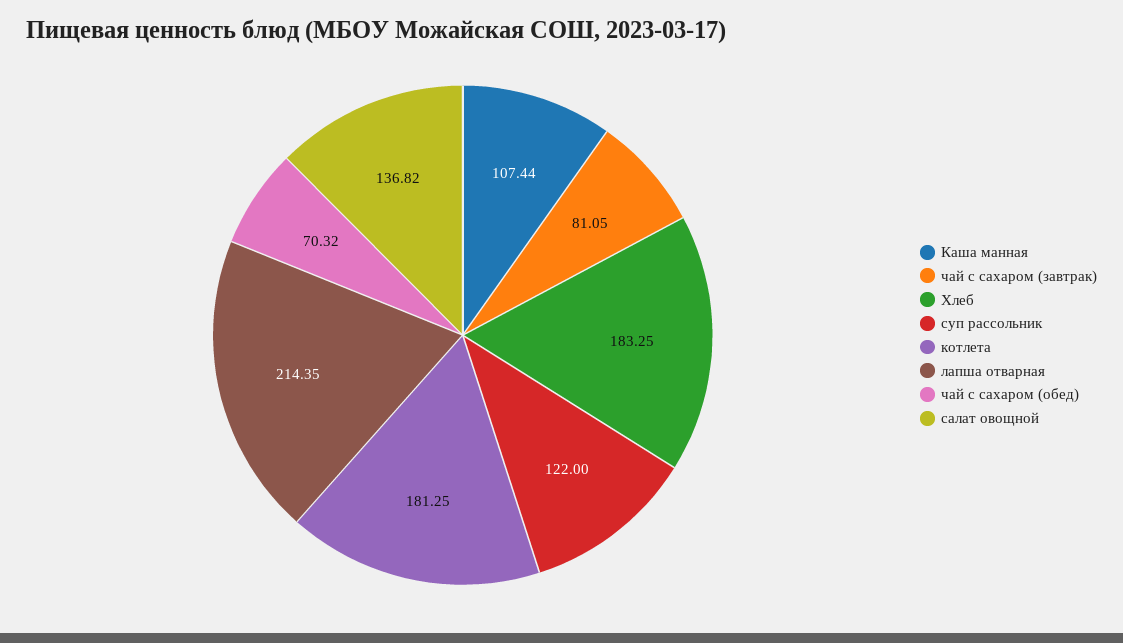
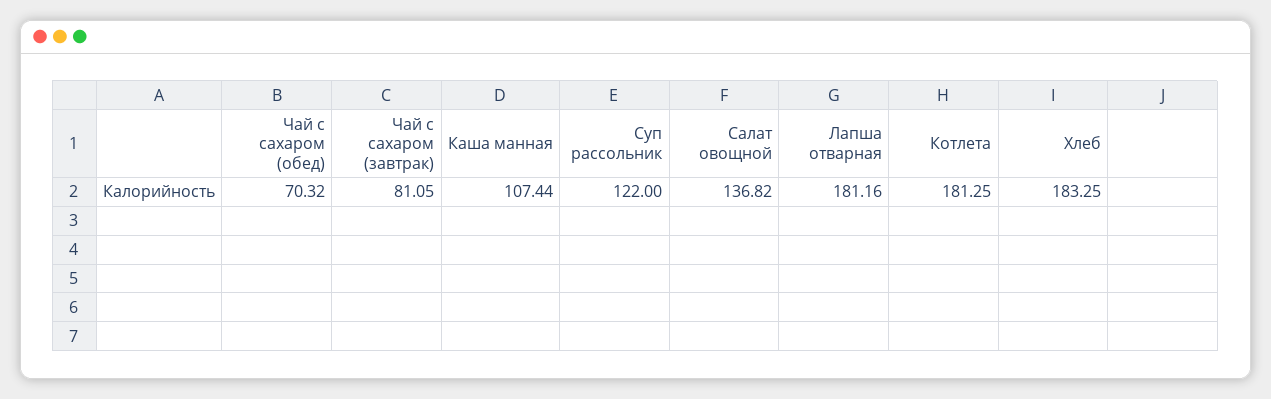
  {
    "Каша манная": 107.44,
    "чай с сахаром (завтрак)": 81.05,
    "Хлеб": 183.25,
    "суп рассольник": 122,
    "котлета": 181.25,
-   "лапша отварная": 214.35,
+   "лапша отварная": 181.16,
    "чай с сахаром (обед)": 70.32,
    "салат овощной": 136.82
  }

